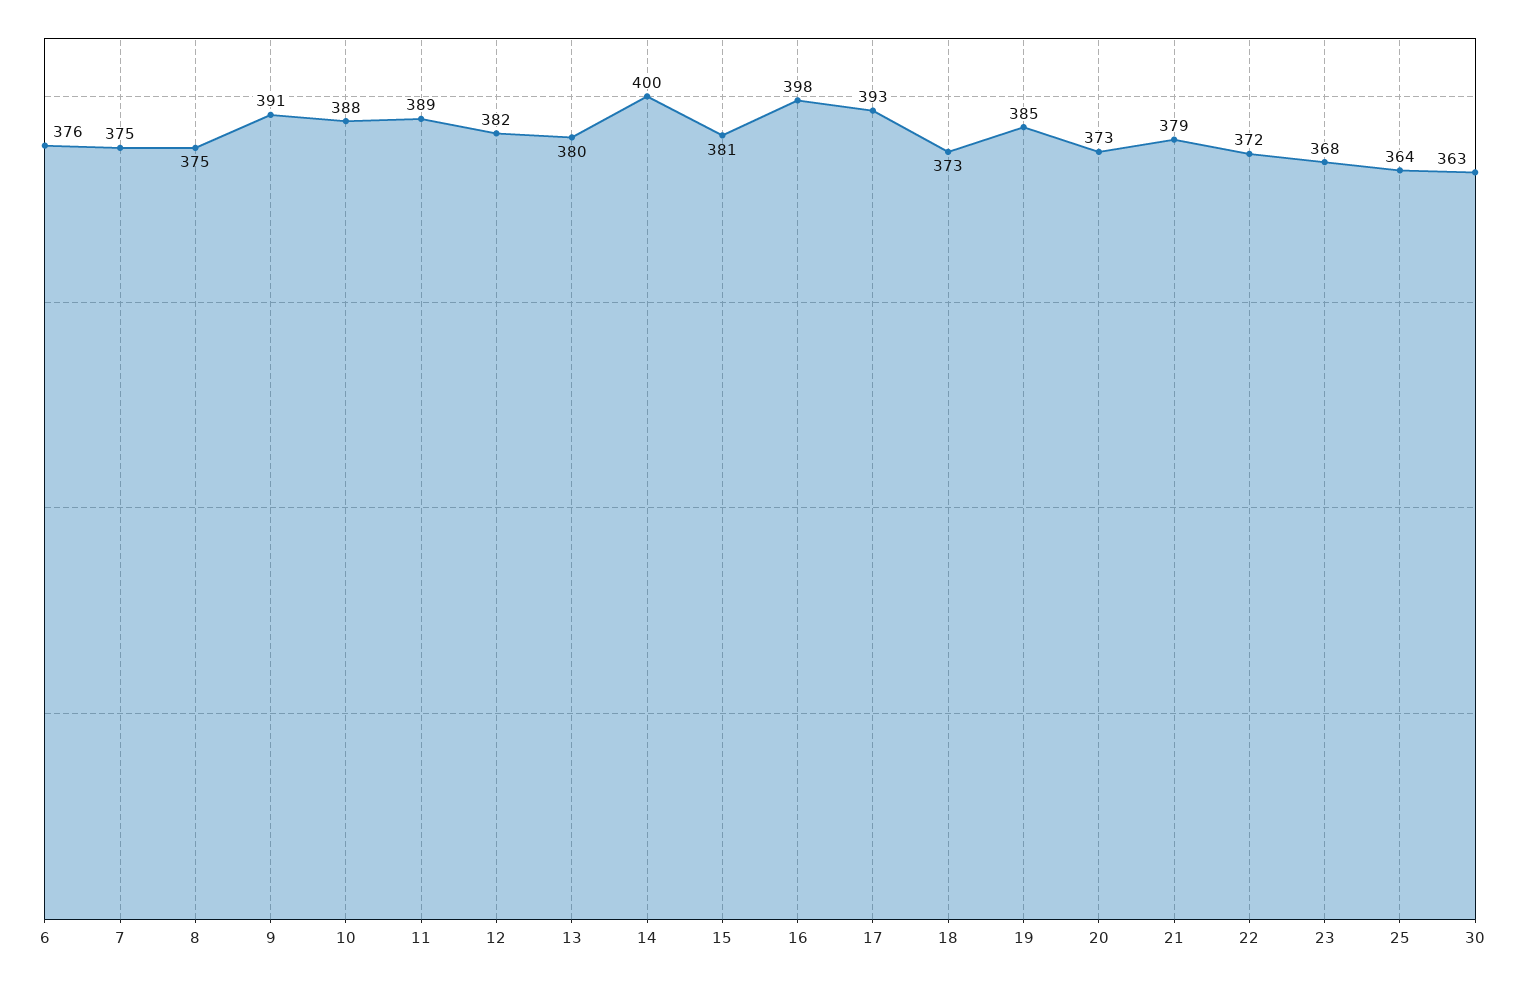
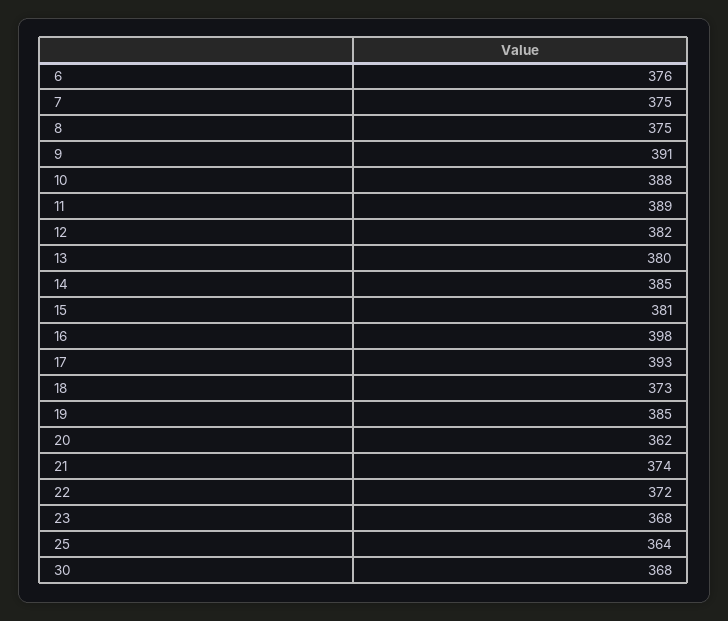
  {
    "6": 376,
    "7": 375,
    "8": 375,
    "9": 391,
    "10": 388,
    "11": 389,
    "12": 382,
    "13": 380,
-   "14": 400,
+   "14": 385,
    "15": 381,
    "16": 398,
    "17": 393,
    "18": 373,
    "19": 385,
-   "20": 373,
+   "20": 362,
-   "21": 379,
+   "21": 374,
    "22": 372,
    "23": 368,
    "25": 364,
-   "30": 363
+   "30": 368
  }

